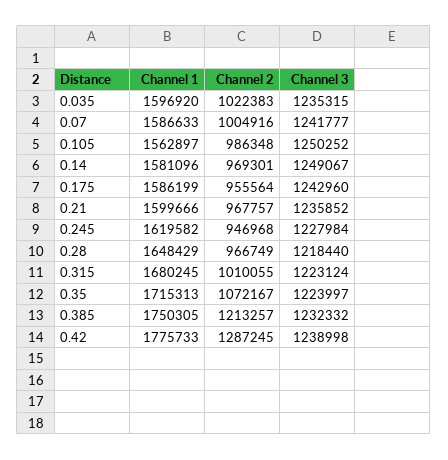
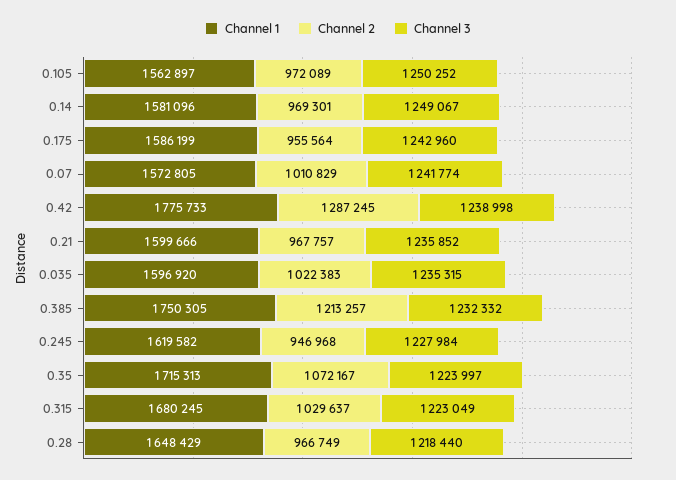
  {
    "Channel 1": {
      "0.035": 1596920,
-     "0.07": 1586633,
+     "0.07": 1572805,
      "0.105": 1562897,
      "0.14": 1581096,
      "0.175": 1586199,
      "0.21": 1599666,
      "0.245": 1619582,
      "0.28": 1648429,
      "0.315": 1680245,
      "0.35": 1715313,
      "0.385": 1750305,
      "0.42": 1775733
    },
    "Channel 2": {
      "0.035": 1022383,
-     "0.07": 1004916,
+     "0.07": 1010829,
-     "0.105": 986348,
+     "0.105": 972089,
      "0.14": 969301,
      "0.175": 955564,
      "0.21": 967757,
      "0.245": 946968,
      "0.28": 966749,
-     "0.315": 1010055,
+     "0.315": 1029637,
      "0.35": 1072167,
      "0.385": 1213257,
      "0.42": 1287245
    },
    "Channel 3": {
      "0.035": 1235315,
-     "0.07": 1241777,
+     "0.07": 1241774,
      "0.105": 1250252,
      "0.14": 1249067,
      "0.175": 1242960,
      "0.21": 1235852,
      "0.245": 1227984,
      "0.28": 1218440,
-     "0.315": 1223124,
+     "0.315": 1223049,
      "0.35": 1223997,
      "0.385": 1232332,
      "0.42": 1238998
    }
  }

